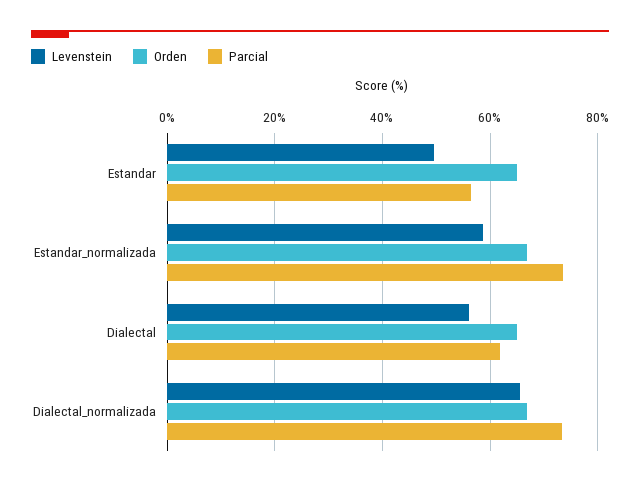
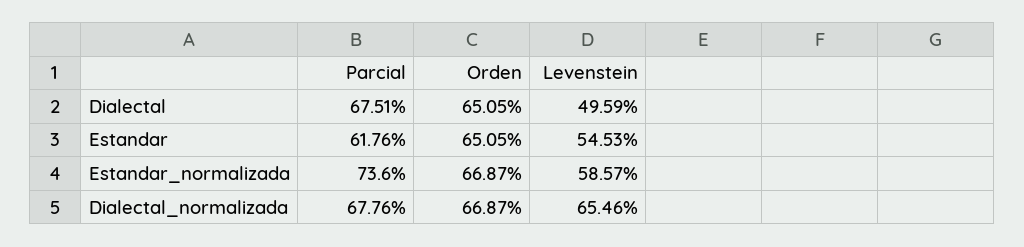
  {
    "Levenstein": {
-     "Estandar": 50,
+     "Estandar": 54.53,
      "Estandar_normalizada": 58.57,
-     "Dialectal": 56,
+     "Dialectal": 49.59,
      "Dialectal_normalizada": 65.46
    },
    "Orden": {
      "Estandar": 65.05,
      "Estandar_normalizada": 66.87,
      "Dialectal": 65.05,
      "Dialectal_normalizada": 66.87
    },
    "Parcial": {
-     "Estandar": 56,
+     "Estandar": 61.76,
      "Estandar_normalizada": 73.6,
-     "Dialectal": 62,
+     "Dialectal": 67.51,
-     "Dialectal_normalizada": 74
+     "Dialectal_normalizada": 67.76
    }
  }

